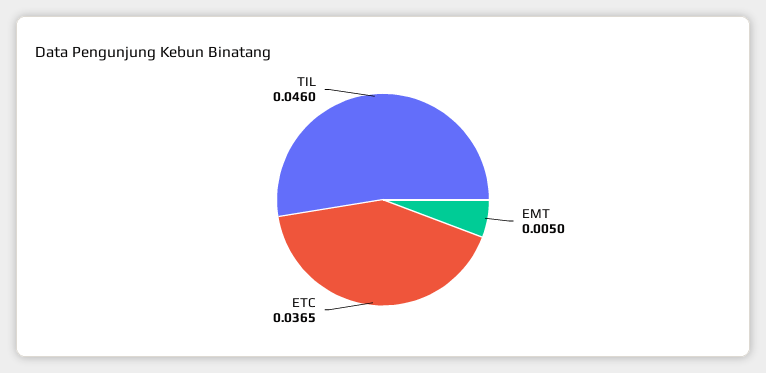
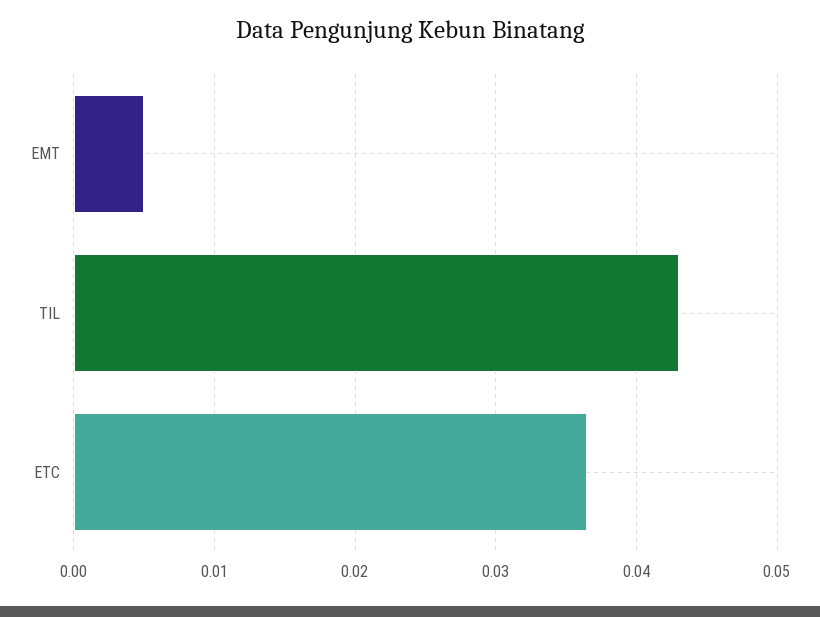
  {
    "EMT": 0.005,
    "ETC": 0.0365,
-   "TIL": 0.046
+   "TIL": 0.043
  }

